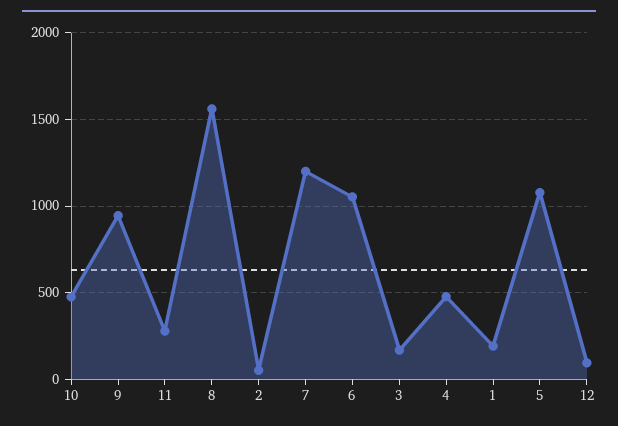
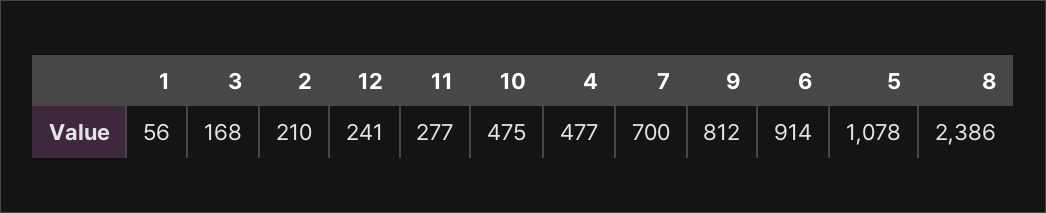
  {
    "10": 475,
-   "9": 950,
+   "9": 812,
    "11": 277,
-   "8": 1550,
+   "8": 2386,
-   "2": 50,
+   "2": 210,
-   "7": 1200,
+   "7": 700,
-   "6": 1050,
+   "6": 914,
    "3": 168,
    "4": 477,
-   "1": 200,
+   "1": 56,
    "5": 1078,
-   "12": 100
+   "12": 241
  }

